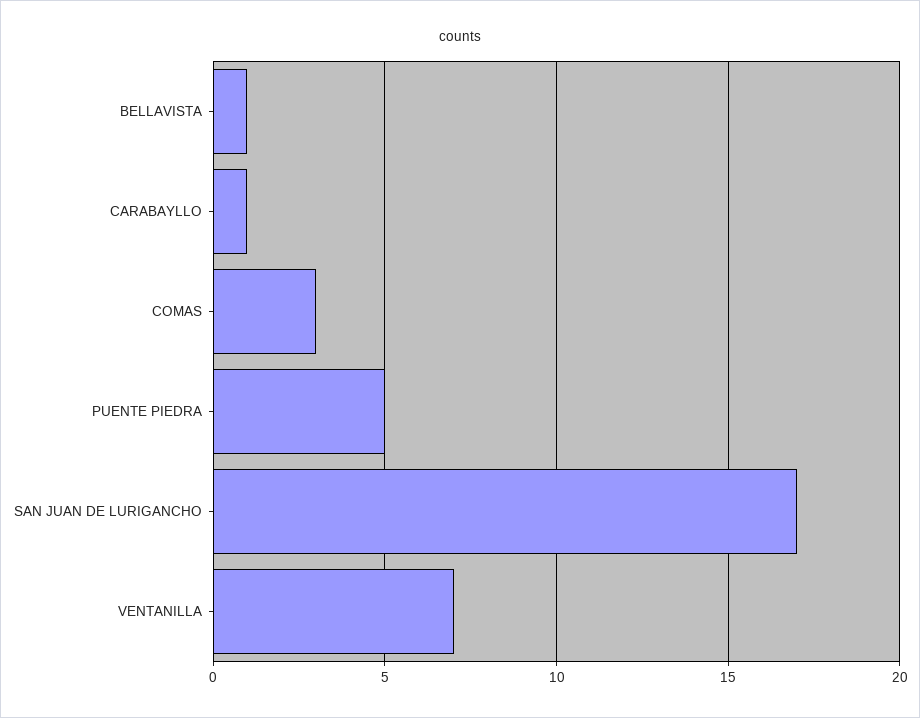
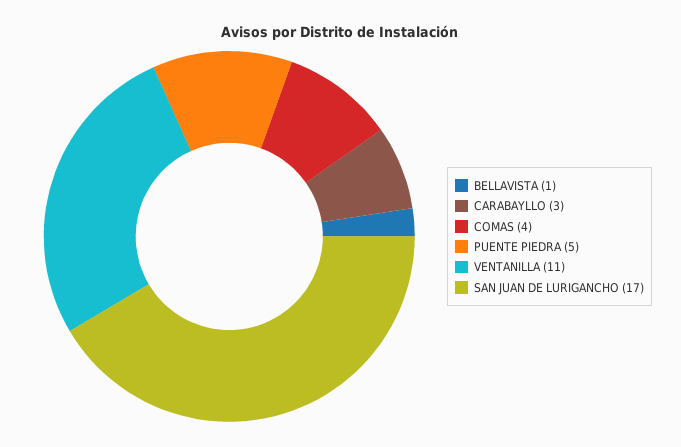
  {
    "BELLAVISTA": 1,
-   "CARABAYLLO": 1,
+   "CARABAYLLO": 3,
-   "COMAS": 3,
+   "COMAS": 4,
    "PUENTE PIEDRA": 5,
    "SAN JUAN DE LURIGANCHO": 17,
-   "VENTANILLA": 7
+   "VENTANILLA": 11
  }

